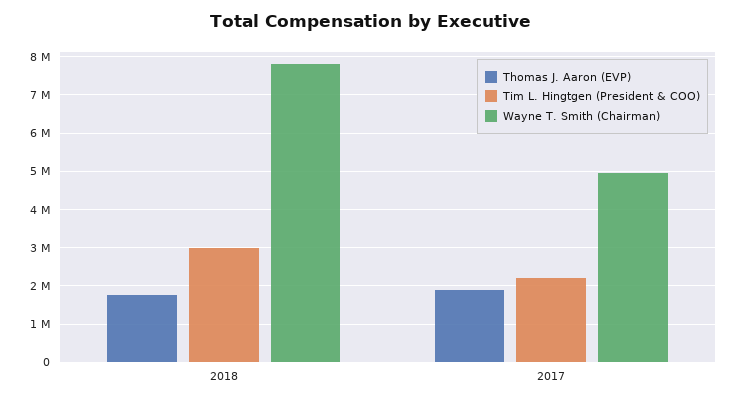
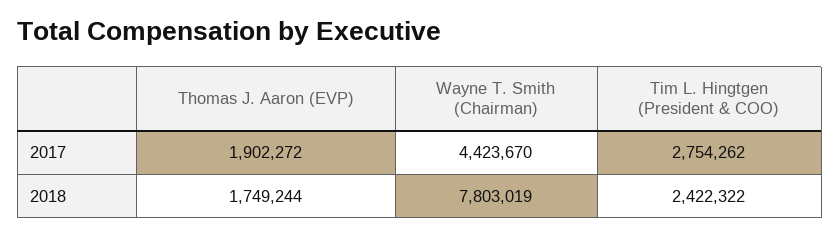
  {
    "Thomas J. Aaron (EVP)": {
      "2018": 1749244,
      "2017": 1902272
    },
    "Tim L. Hingtgen (President & COO)": {
-     "2018": 3000000,
+     "2018": 2422322,
-     "2017": 2200000
+     "2017": 2754262
    },
    "Wayne T. Smith (Chairman)": {
      "2018": 7803019,
-     "2017": 5000000
+     "2017": 4423670
    }
  }

